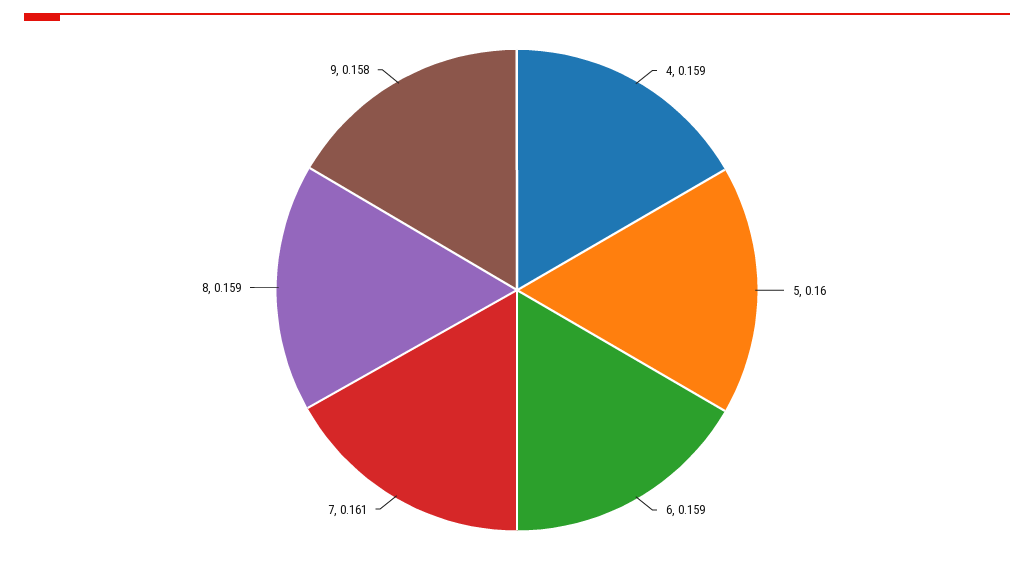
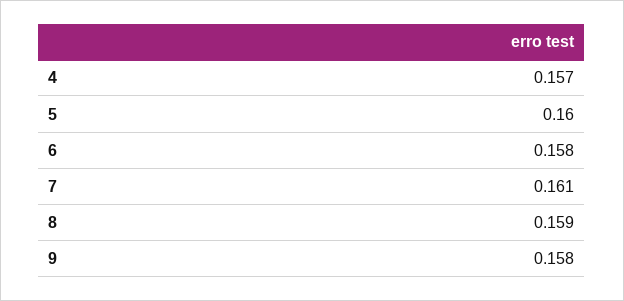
  {
-   "4": 0.159,
+   "4": 0.157,
    "5": 0.16,
-   "6": 0.159,
+   "6": 0.158,
    "7": 0.161,
    "8": 0.159,
    "9": 0.158
  }

